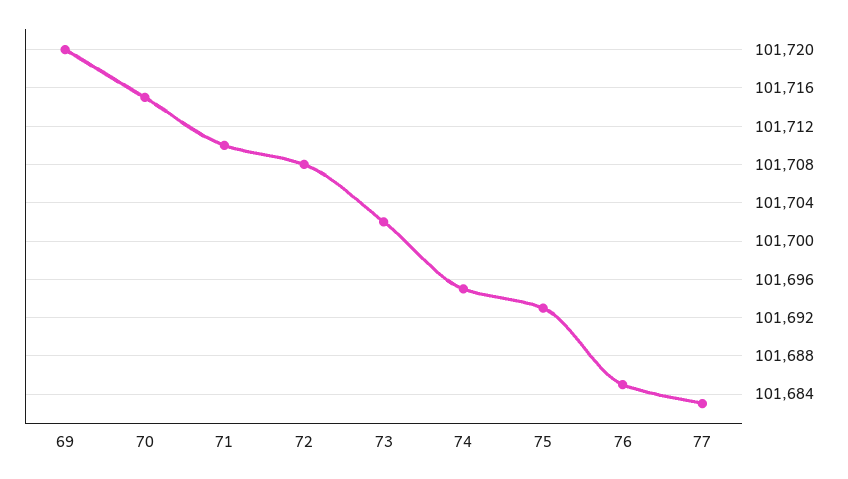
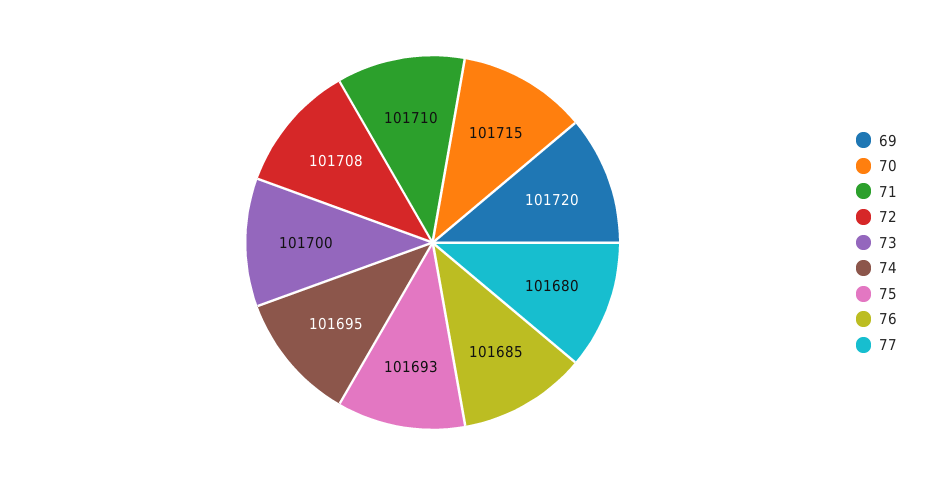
  {
    "69": 101720,
    "70": 101715,
    "71": 101710,
    "72": 101708,
-   "73": 101702,
+   "73": 101700,
    "74": 101695,
    "75": 101693,
    "76": 101685,
-   "77": 101683
+   "77": 101680
  }

